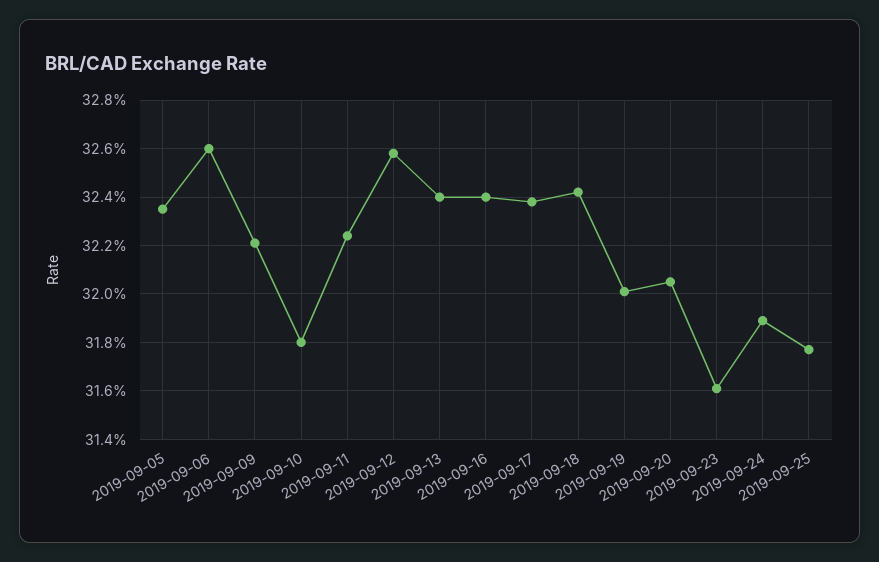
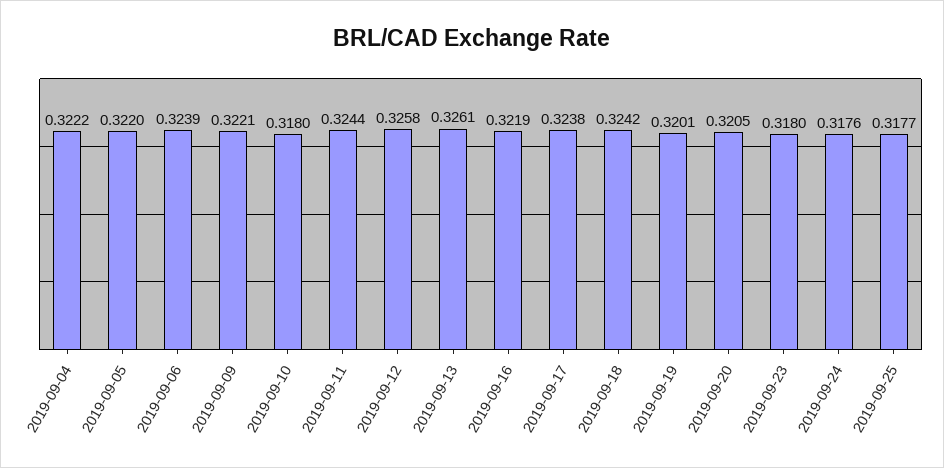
  {
-   "2019-09-05": 0.3235,
+   "2019-09-05": 0.322,
-   "2019-09-06": 0.326,
+   "2019-09-06": 0.3239,
    "2019-09-09": 0.3221,
    "2019-09-10": 0.318,
-   "2019-09-11": 0.3225,
+   "2019-09-11": 0.3244,
    "2019-09-12": 0.3258,
-   "2019-09-13": 0.324,
+   "2019-09-13": 0.3261,
-   "2019-09-16": 0.324,
+   "2019-09-16": 0.3219,
    "2019-09-17": 0.3238,
    "2019-09-18": 0.3242,
    "2019-09-19": 0.3201,
    "2019-09-20": 0.3205,
-   "2019-09-23": 0.316,
+   "2019-09-23": 0.318,
-   "2019-09-24": 0.319,
+   "2019-09-24": 0.3176,
-   "2019-09-25": 0.3177
+   "2019-09-25": 0.3177,
+   "2019-09-04": 0.3222
  }

